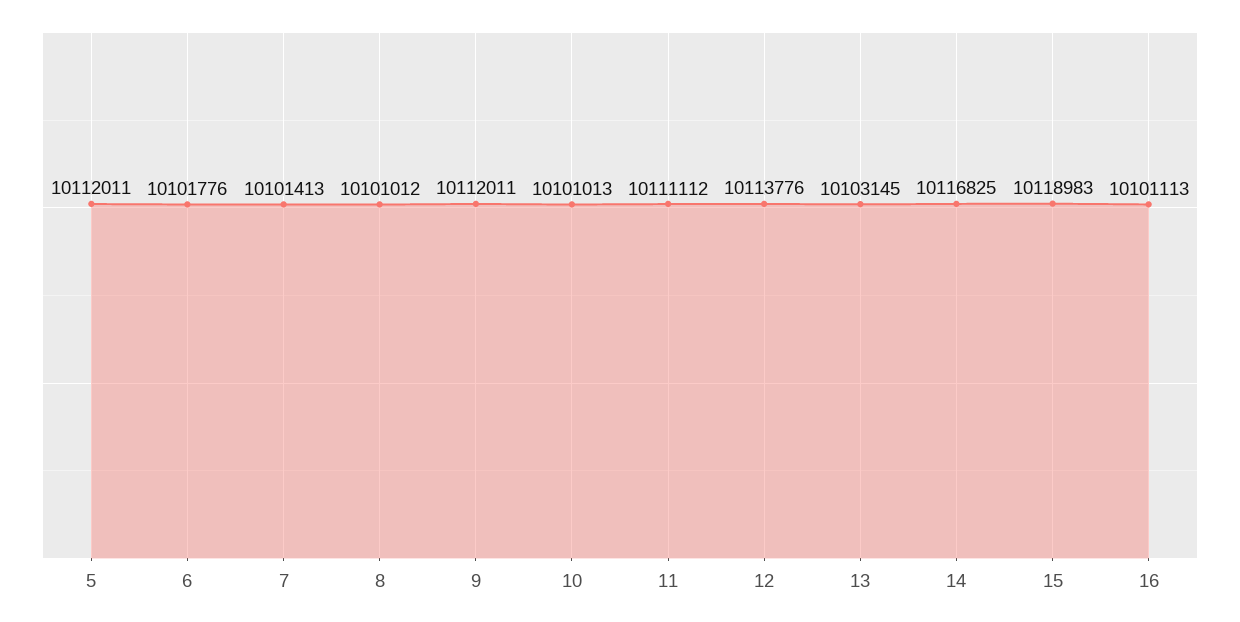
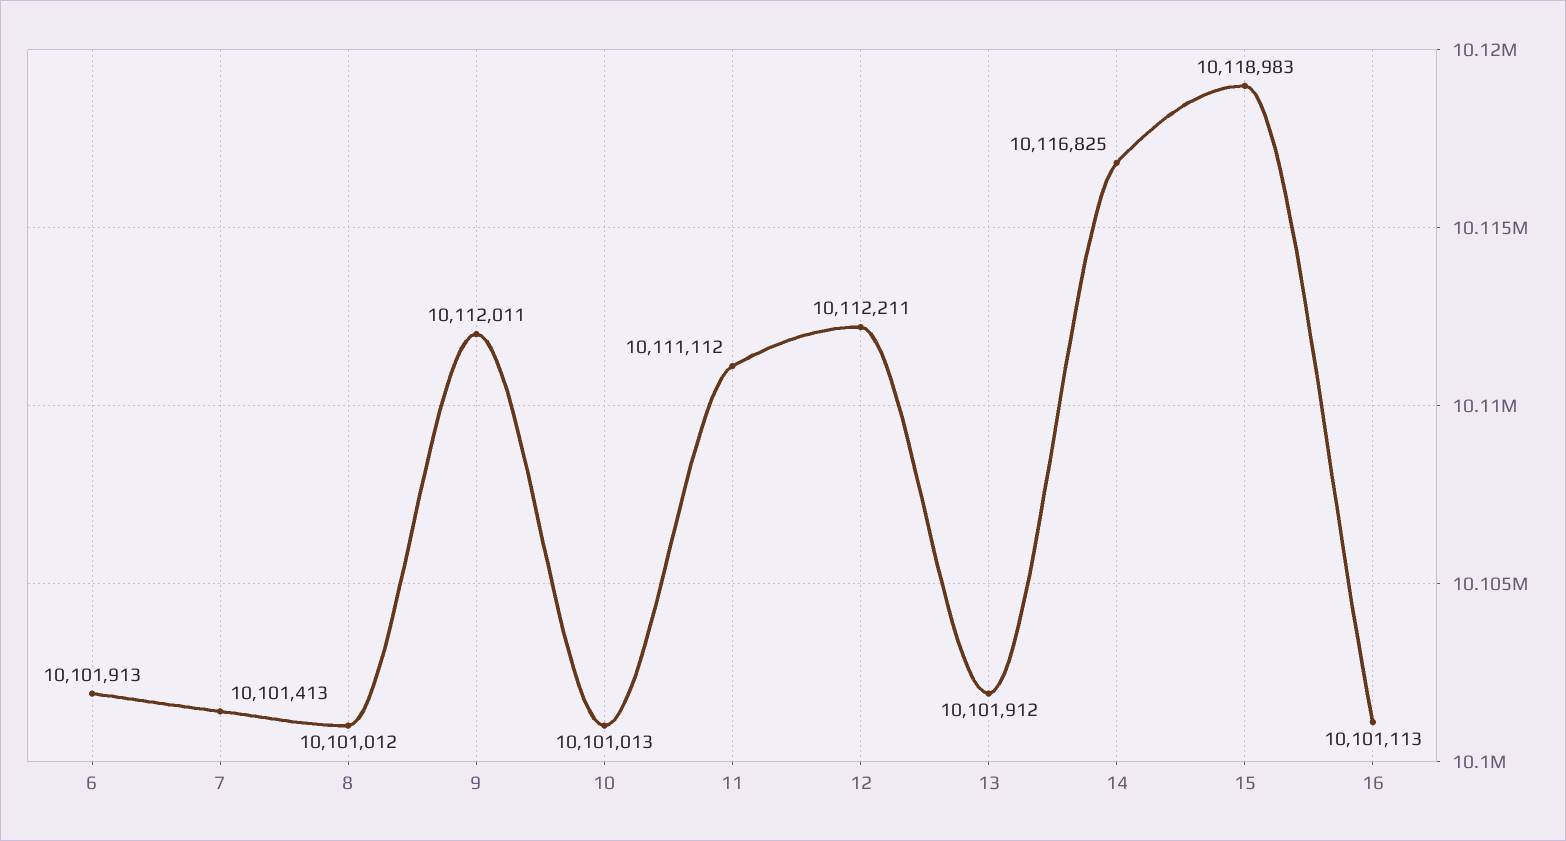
  {
-   "5": 10112011,
-   "6": 10101776,
+   "6": 10101913,
    "7": 10101413,
    "8": 10101012,
    "9": 10112011,
    "10": 10101013,
    "11": 10111112,
-   "12": 10113776,
+   "12": 10112211,
-   "13": 10103145,
+   "13": 10101912,
    "14": 10116825,
    "15": 10118983,
    "16": 10101113
  }

